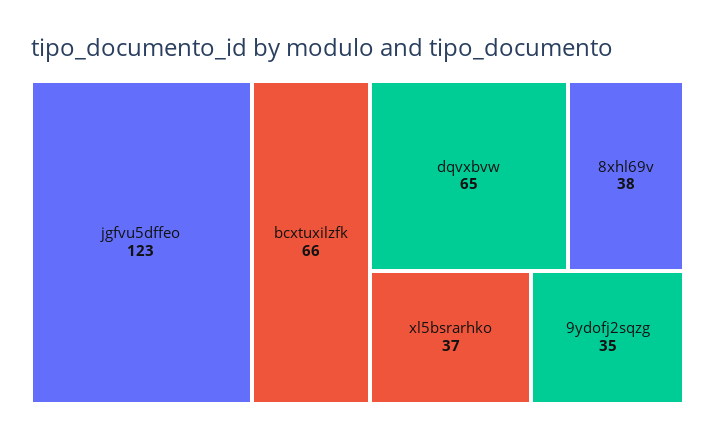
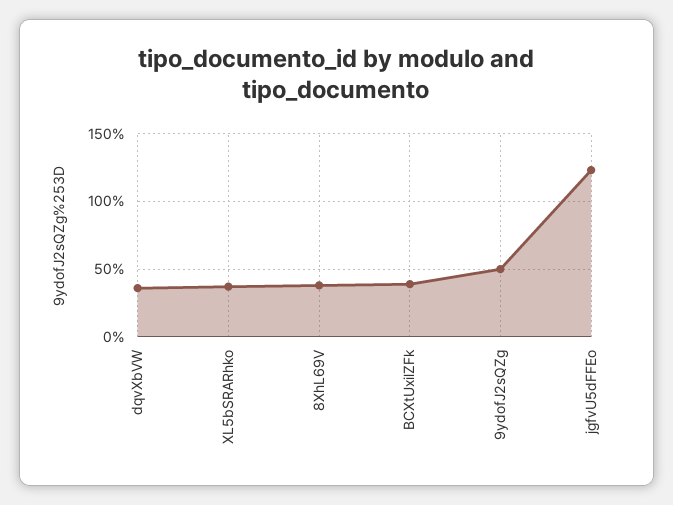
  {
    "jgfvu5dffeo": 123,
-   "bcxtuxilzfk": 66,
+   "bcxtuxilzfk": 40,
-   "dqvxbvw": 65,
+   "dqvxbvw": 35,
    "8xhl69v": 38,
    "xl5bsrarhko": 37,
-   "9ydofj2sqzg": 35
+   "9ydofj2sqzg": 50
  }

